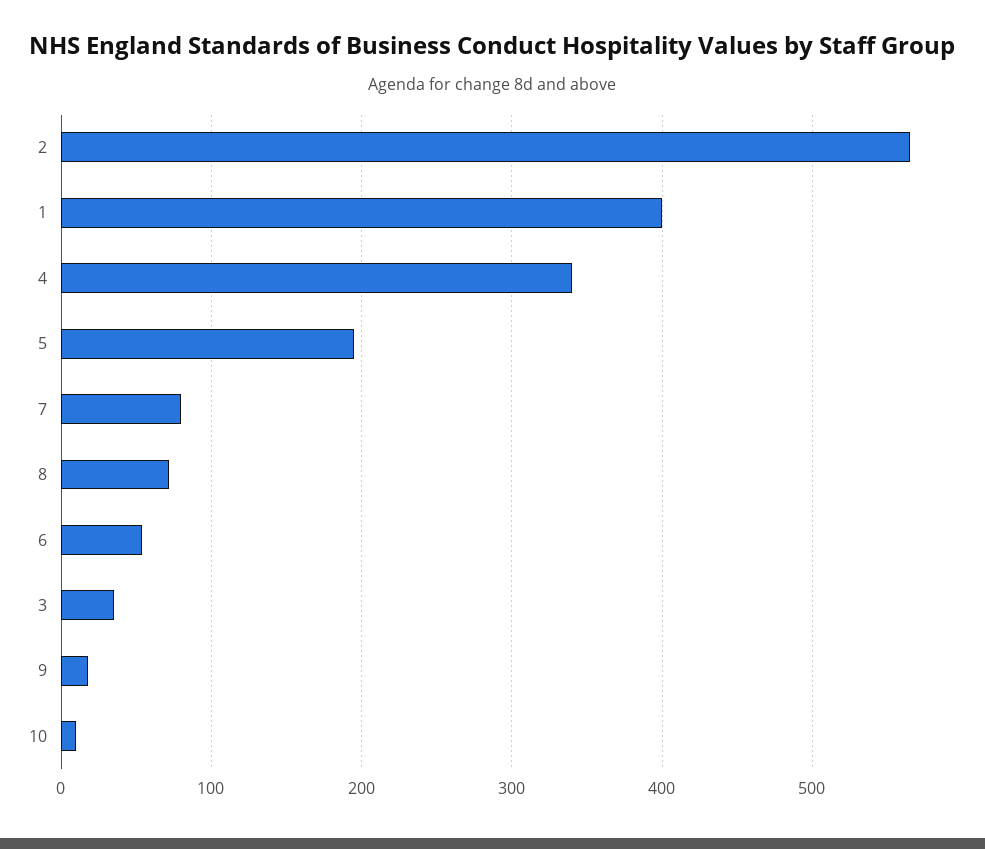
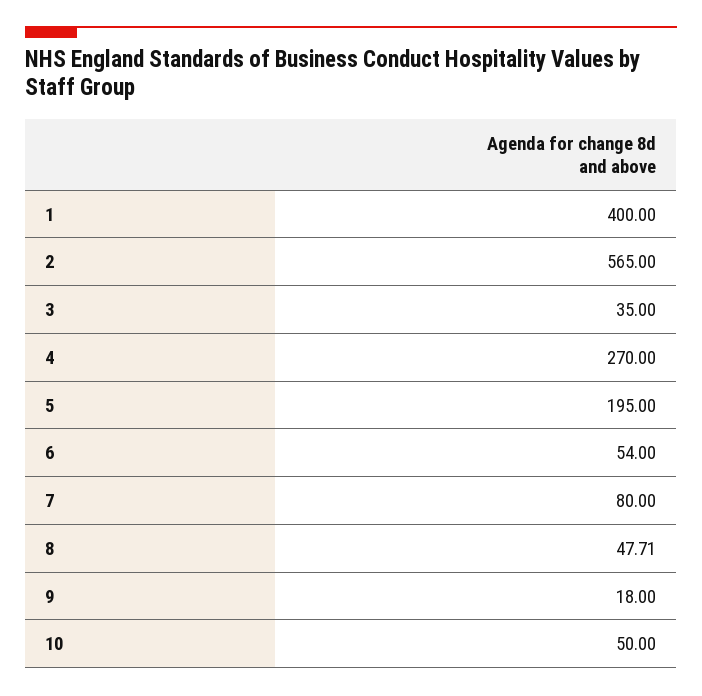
  {
    "2": 565,
    "1": 400,
-   "4": 340,
+   "4": 270,
    "5": 195,
    "7": 80,
-   "8": 70,
+   "8": 47.71,
    "6": 54,
    "3": 35,
    "9": 18,
-   "10": 10
+   "10": 50
  }

